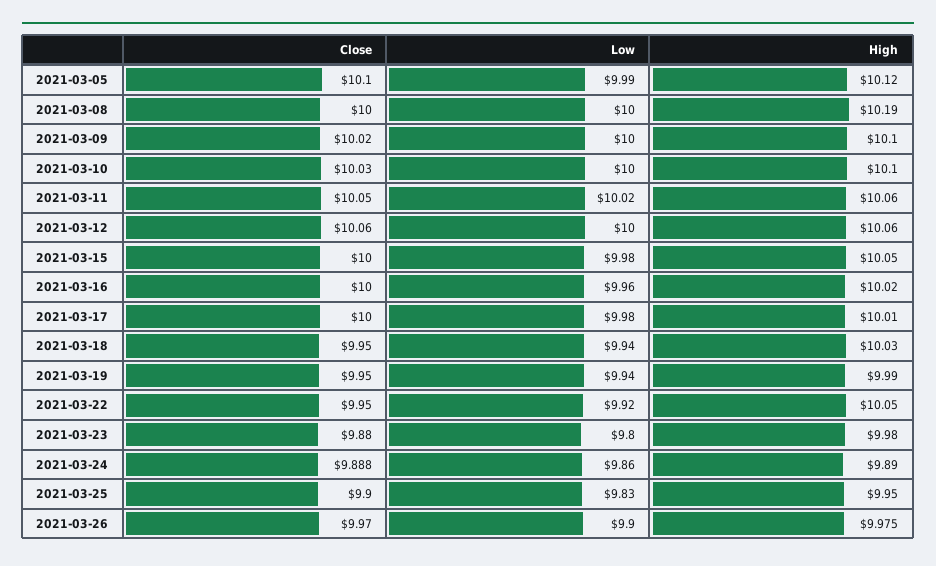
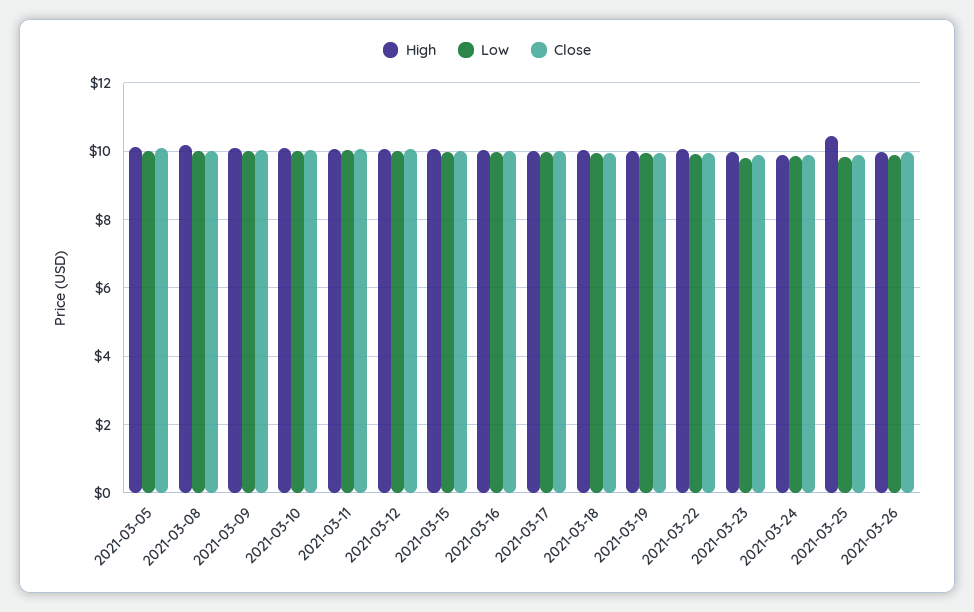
  {
    "Close": {
      "2021-03-05": 10.1,
      "2021-03-08": 10,
      "2021-03-09": 10.02,
      "2021-03-10": 10.03,
      "2021-03-11": 10.05,
      "2021-03-12": 10.06,
      "2021-03-15": 10,
      "2021-03-16": 10,
      "2021-03-17": 10,
      "2021-03-18": 9.95,
      "2021-03-19": 9.95,
      "2021-03-22": 9.95,
      "2021-03-23": 9.88,
      "2021-03-24": 9.888,
      "2021-03-25": 9.9,
      "2021-03-26": 9.97
    },
    "Low": {
      "2021-03-05": 9.99,
      "2021-03-08": 10,
      "2021-03-09": 10,
      "2021-03-10": 10,
      "2021-03-11": 10.02,
      "2021-03-12": 10,
      "2021-03-15": 9.98,
      "2021-03-16": 9.96,
      "2021-03-17": 9.98,
      "2021-03-18": 9.94,
      "2021-03-19": 9.94,
      "2021-03-22": 9.92,
      "2021-03-23": 9.8,
      "2021-03-24": 9.86,
      "2021-03-25": 9.83,
      "2021-03-26": 9.9
    },
    "High": {
      "2021-03-05": 10.12,
      "2021-03-08": 10.19,
      "2021-03-09": 10.1,
      "2021-03-10": 10.1,
      "2021-03-11": 10.06,
      "2021-03-12": 10.06,
      "2021-03-15": 10.05,
      "2021-03-16": 10.02,
      "2021-03-17": 10.01,
      "2021-03-18": 10.03,
      "2021-03-19": 9.99,
      "2021-03-22": 10.05,
      "2021-03-23": 9.98,
      "2021-03-24": 9.89,
-     "2021-03-25": 9.95,
+     "2021-03-25": 10.4,
      "2021-03-26": 9.975
    }
  }

